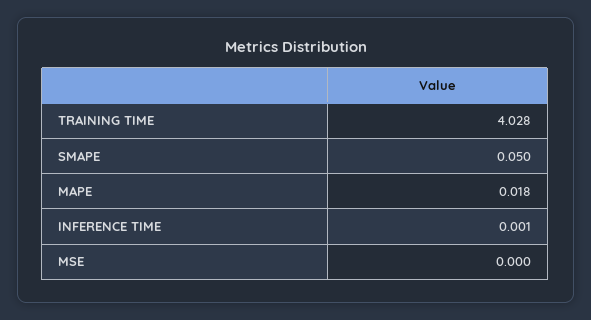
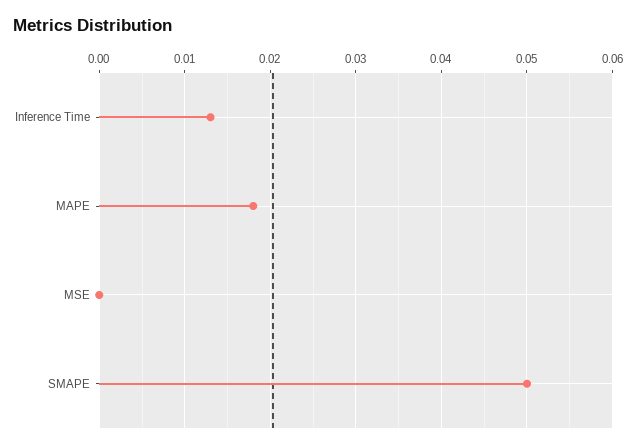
  {
-   "TRAINING TIME": 4.028,
    "SMAPE": 0.05,
    "MAPE": 0.018,
-   "INFERENCE TIME": 0.001,
+   "INFERENCE TIME": 0.013,
    "MSE": 0
  }

